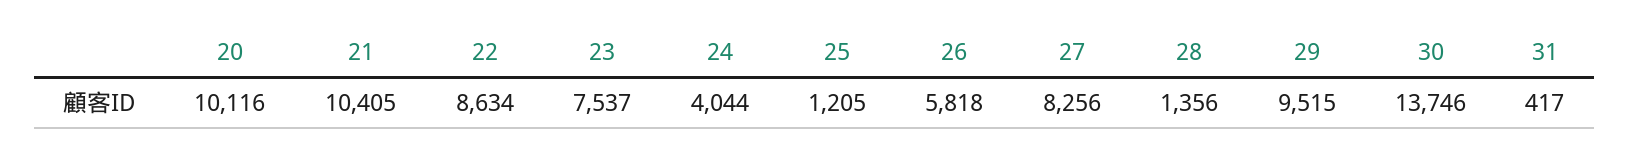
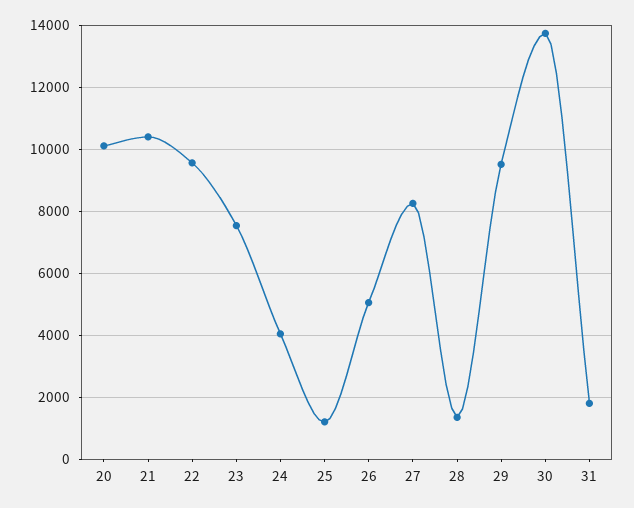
  {
    "20": 10116,
    "21": 10405,
-   "22": 8634,
+   "22": 9600,
    "23": 7537,
    "24": 4044,
    "25": 1205,
-   "26": 5818,
+   "26": 5000,
    "27": 8256,
    "28": 1356,
    "29": 9515,
    "30": 13746,
-   "31": 417
+   "31": 1800
  }

